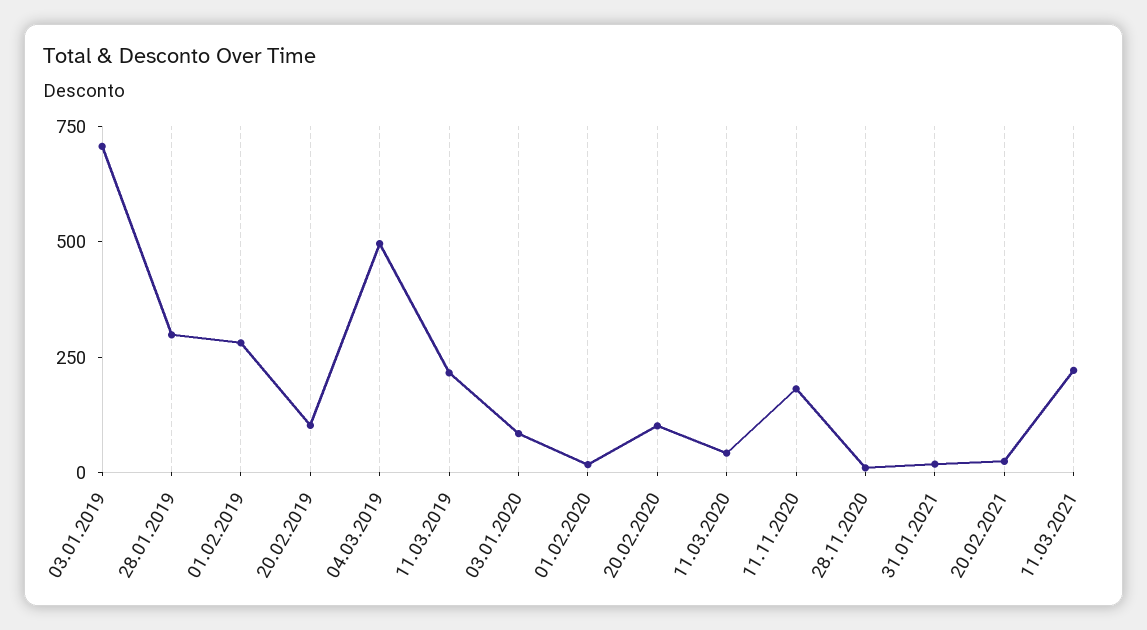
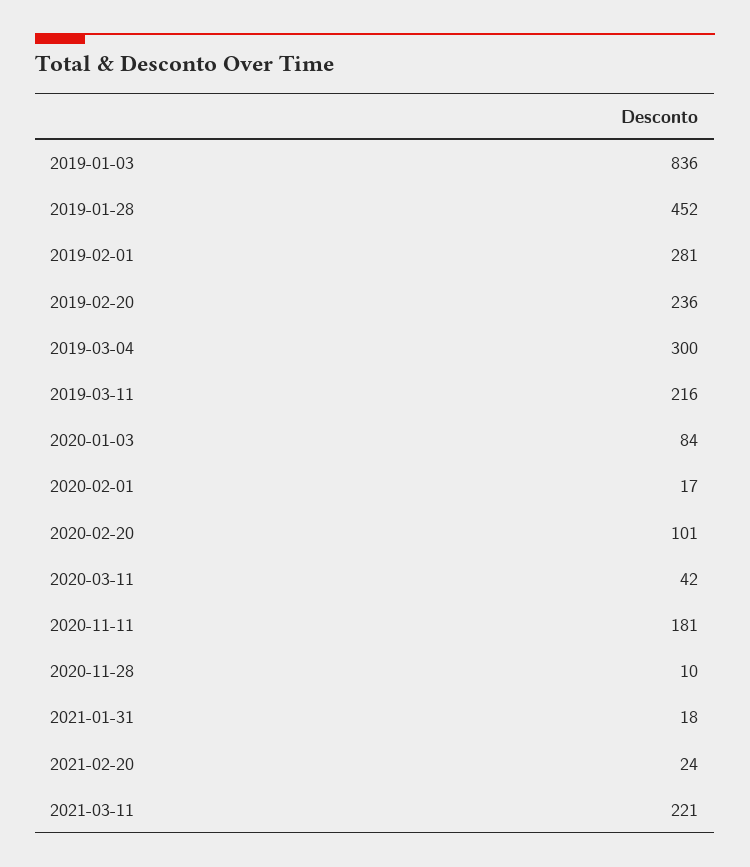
  {
-   "03.01.2019": 700,
+   "03.01.2019": 836,
-   "28.01.2019": 300,
+   "28.01.2019": 452,
    "01.02.2019": 281,
-   "20.02.2019": 100,
+   "20.02.2019": 236,
-   "04.03.2019": 500,
+   "04.03.2019": 300,
    "11.03.2019": 216,
    "03.01.2020": 84,
    "01.02.2020": 17,
    "20.02.2020": 101,
    "11.03.2020": 42,
    "11.11.2020": 181,
    "28.11.2020": 10,
    "31.01.2021": 18,
    "20.02.2021": 24,
    "11.03.2021": 221
  }

